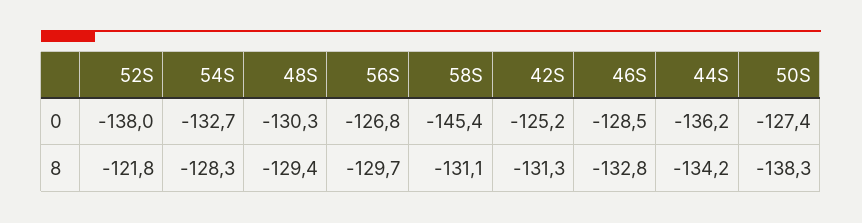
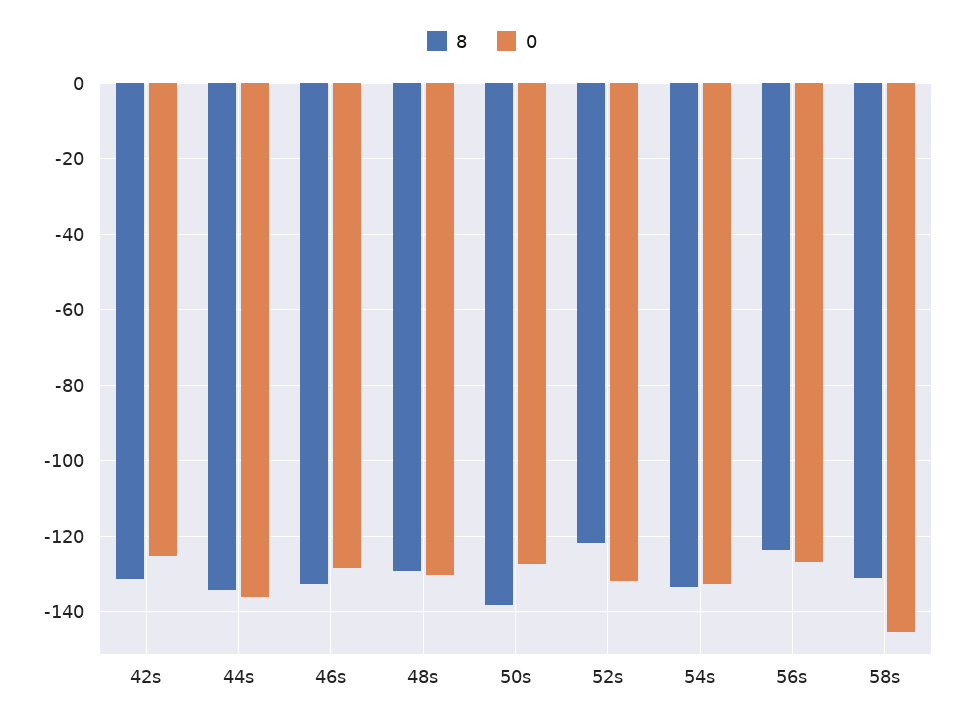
  {
    "0": {
-     "52S": -138,
+     "52S": -132,
      "54S": -132.7,
      "48S": -130.3,
      "56S": -126.8,
      "58S": -145.4,
      "42S": -125.2,
      "46S": -128.5,
      "44S": -136.2,
      "50S": -127.4
    },
    "8": {
      "52S": -121.8,
-     "54S": -128.3,
+     "54S": -134,
      "48S": -129.4,
-     "56S": -129.7,
+     "56S": -124,
      "58S": -131.1,
      "42S": -131.3,
      "46S": -132.8,
      "44S": -134.2,
      "50S": -138.3
    }
  }

